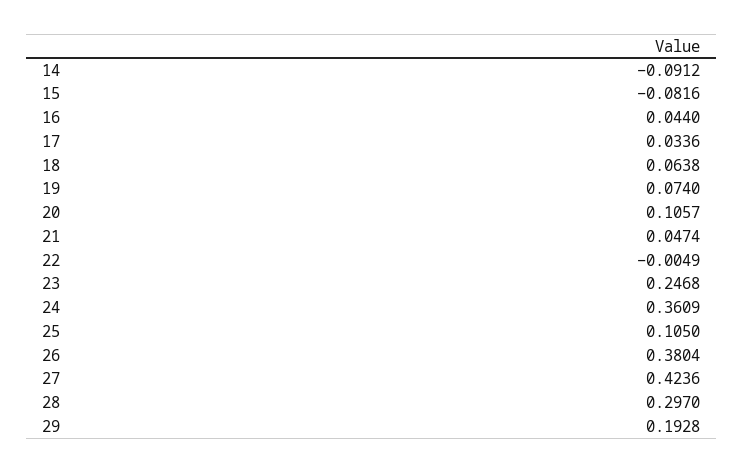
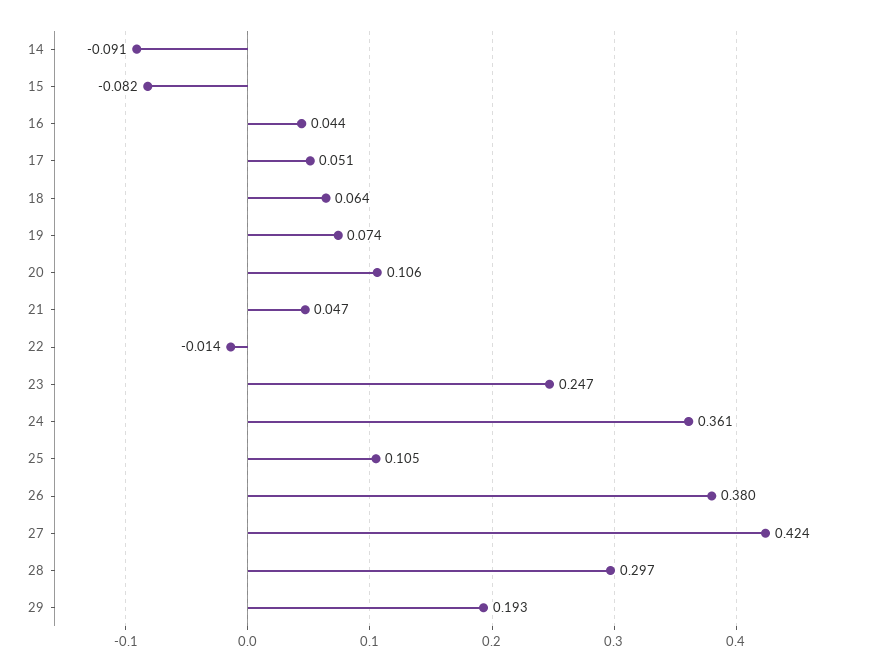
  {
    "14": -0.0912,
    "15": -0.0816,
    "16": 0.044,
-   "17": 0.0336,
+   "17": 0.051,
    "18": 0.0638,
    "19": 0.074,
    "20": 0.1057,
    "21": 0.0474,
-   "22": -0.0049,
+   "22": -0.014,
    "23": 0.2468,
    "24": 0.3609,
    "25": 0.105,
    "26": 0.3804,
    "27": 0.4236,
    "28": 0.297,
    "29": 0.1928
  }

